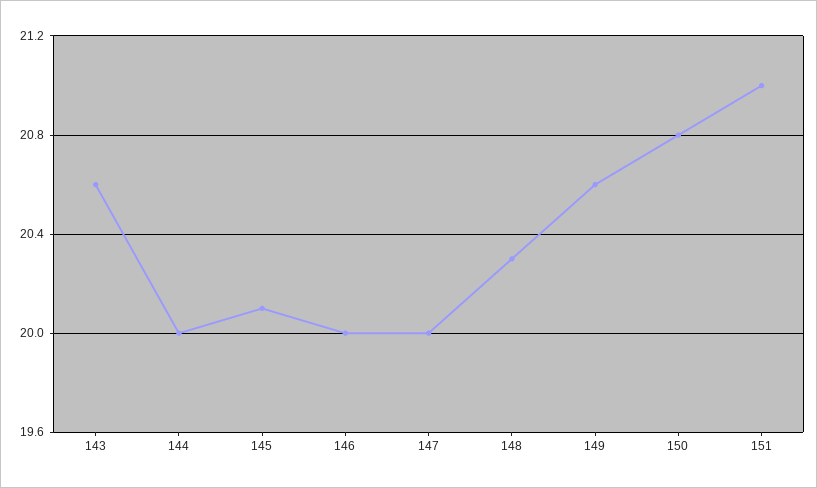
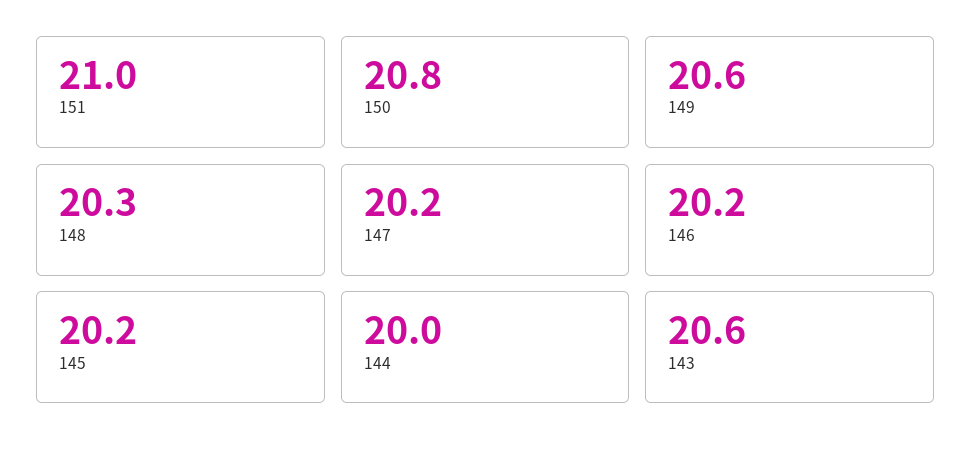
  {
    "143": 20.6,
    "144": 20,
-   "145": 20.1,
+   "145": 20.2,
-   "146": 20,
+   "146": 20.2,
-   "147": 20,
+   "147": 20.2,
    "148": 20.3,
    "149": 20.6,
    "150": 20.8,
    "151": 21
  }

